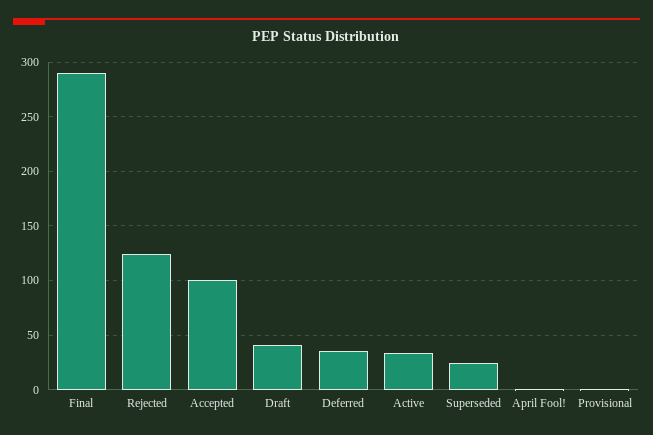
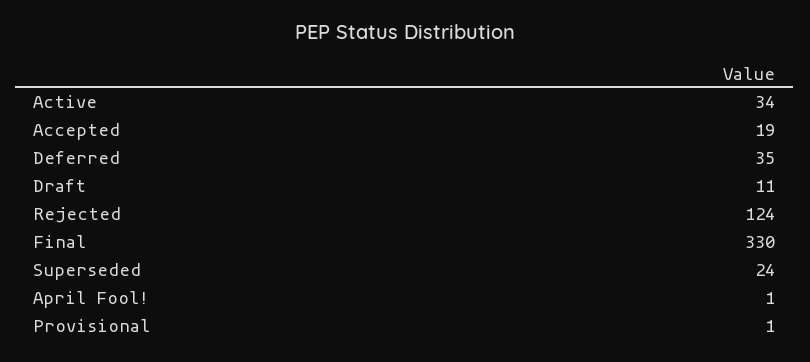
  {
-   "Final": 290,
+   "Final": 330,
    "Rejected": 124,
-   "Accepted": 100,
+   "Accepted": 19,
-   "Draft": 40,
+   "Draft": 11,
    "Deferred": 35,
    "Active": 34,
    "Superseded": 24,
    "April Fool!": 1,
    "Provisional": 1
  }

